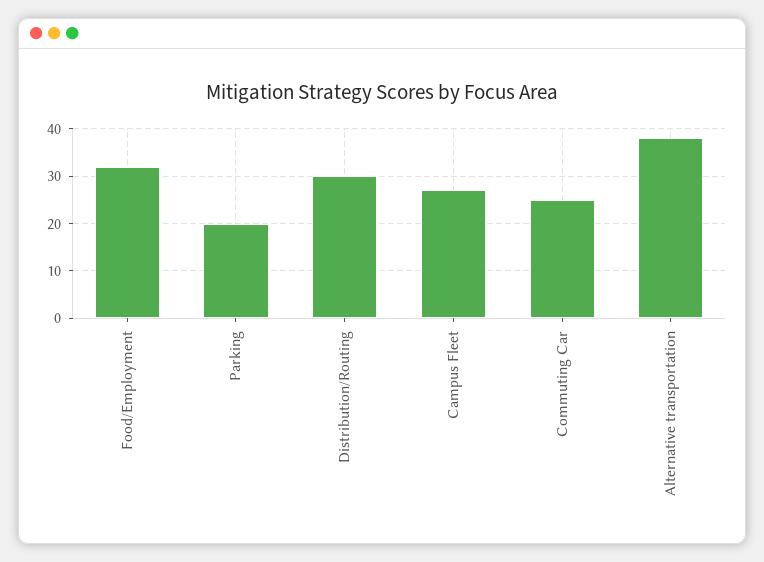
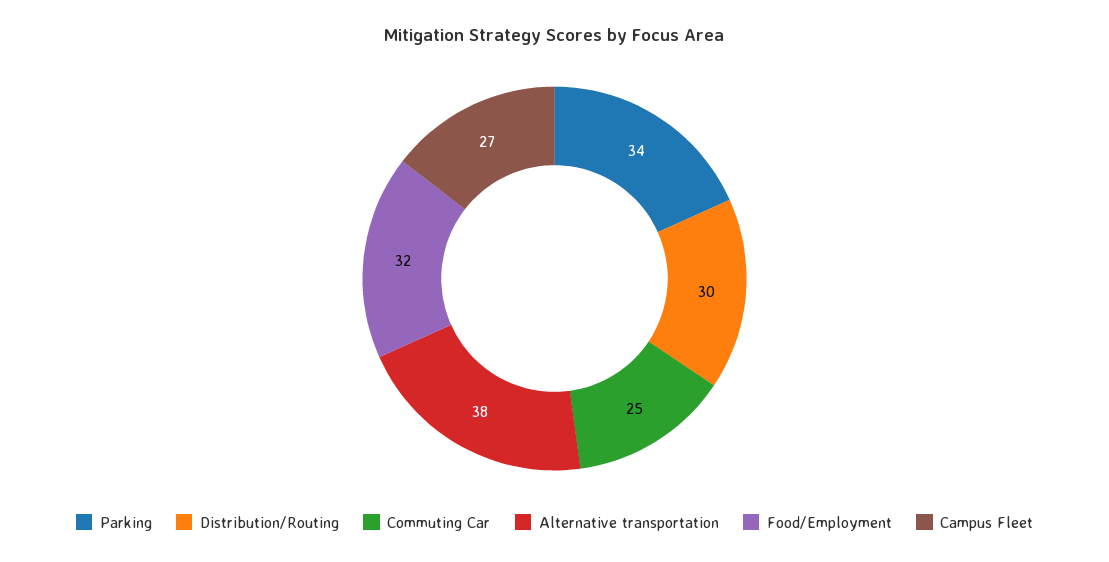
  {
    "Food/Employment": 32,
-   "Parking": 20,
+   "Parking": 34,
    "Distribution/Routing": 30,
    "Campus Fleet": 27,
    "Commuting Car": 25,
    "Alternative transportation": 38
  }

